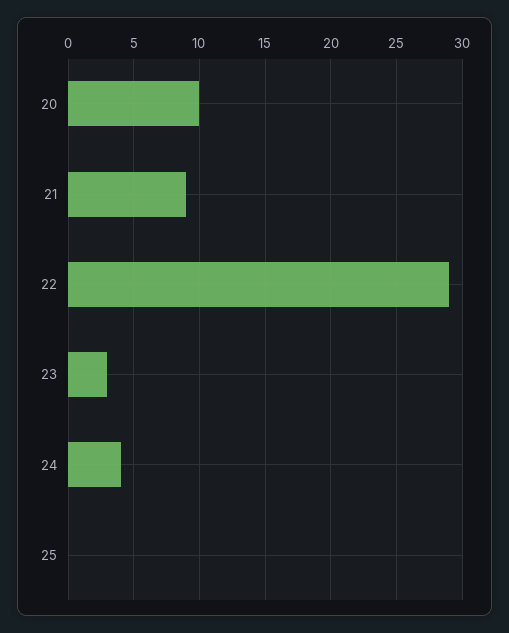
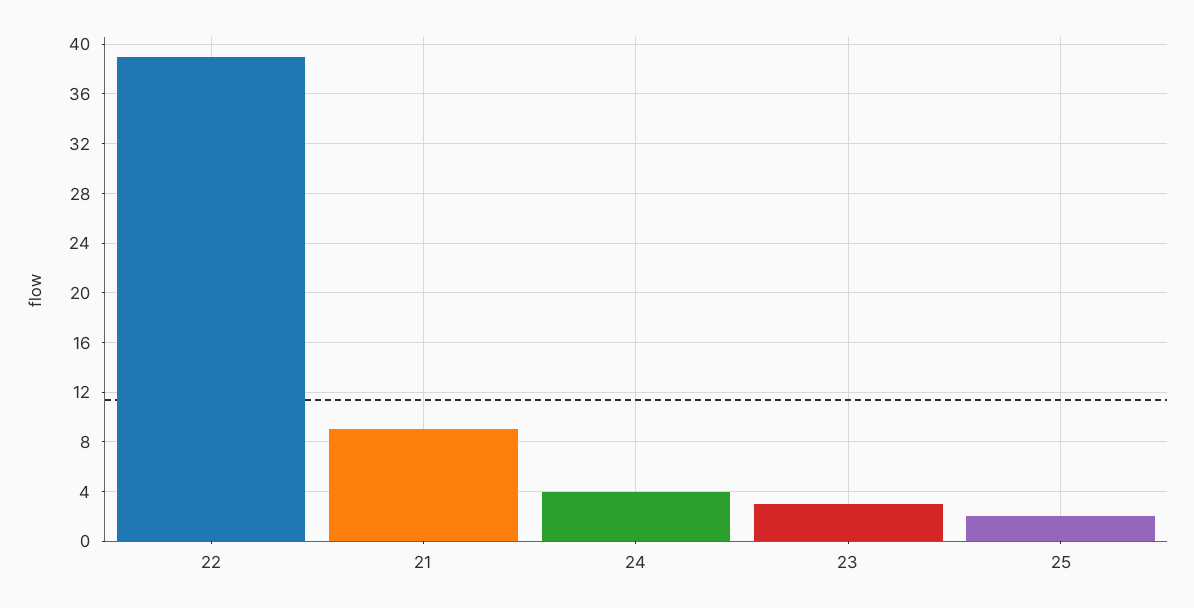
  {
-   "20": 10,
    "21": 9,
-   "22": 29,
+   "22": 39,
    "23": 3,
    "24": 4,
-   "25": 0
+   "25": 2
  }

